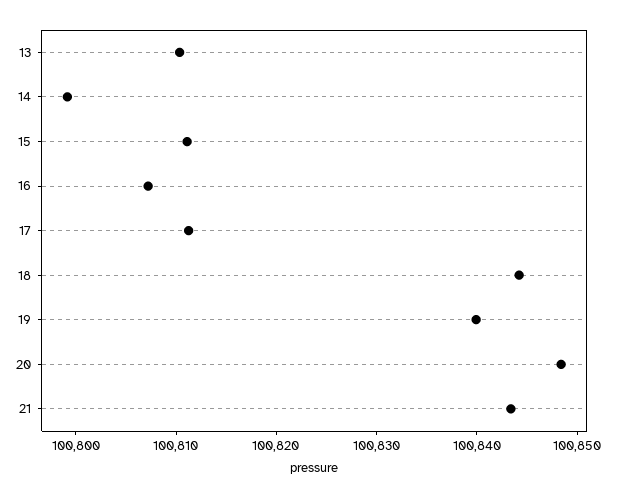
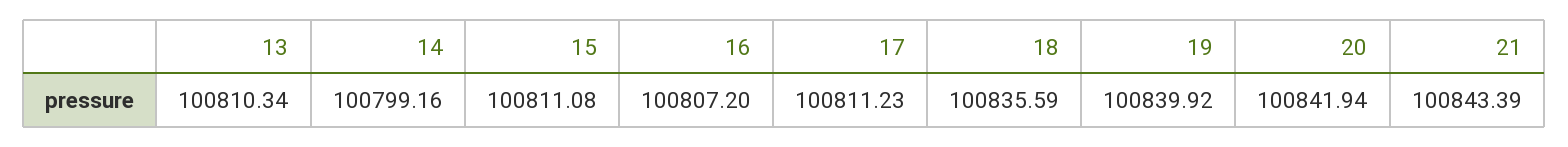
  {
    "13": 100810.34,
    "14": 100799.16,
    "15": 100811.08,
    "16": 100807.2,
    "17": 100811.23,
-   "18": 100844,
+   "18": 100835.59,
    "19": 100839.92,
-   "20": 100848,
+   "20": 100841.94,
    "21": 100843.39
  }

